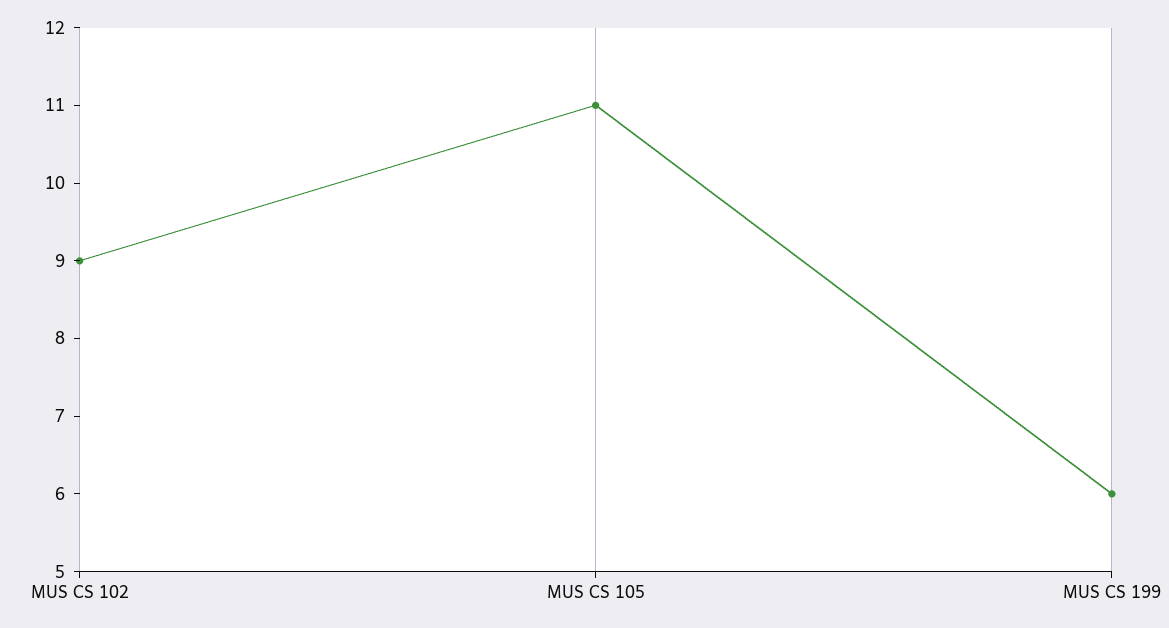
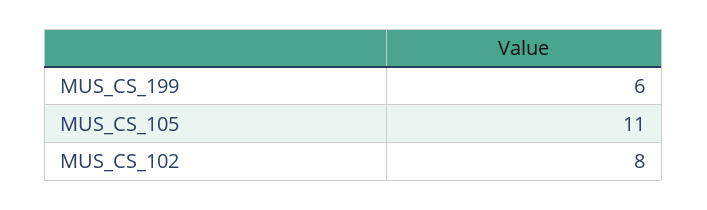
  {
-   "MUS CS 102": 9,
+   "MUS CS 102": 8,
    "MUS CS 105": 11,
    "MUS CS 199": 6
  }

